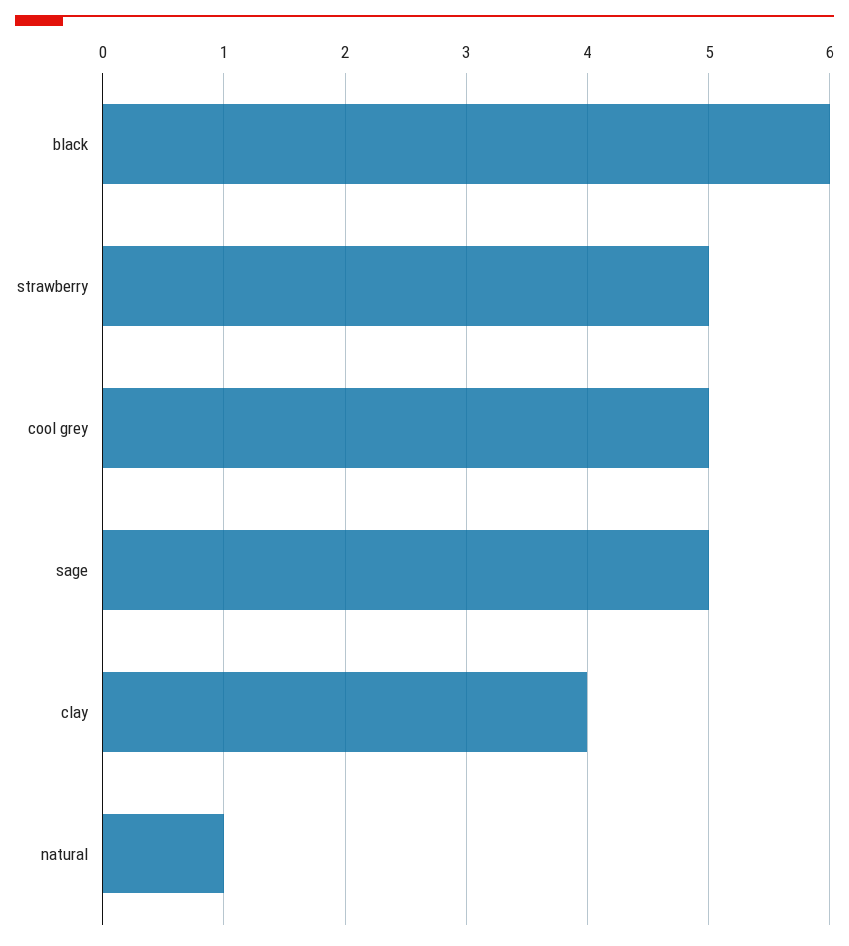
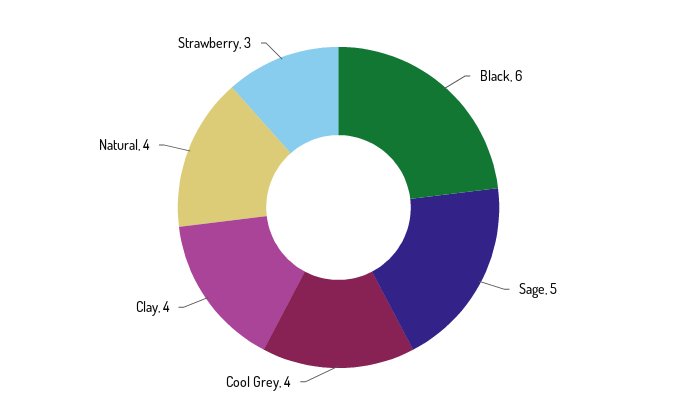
  {
    "black": 6,
-   "strawberry": 5,
+   "strawberry": 3,
-   "cool grey": 5,
+   "cool grey": 4,
    "sage": 5,
    "clay": 4,
-   "natural": 1
+   "natural": 4
  }

